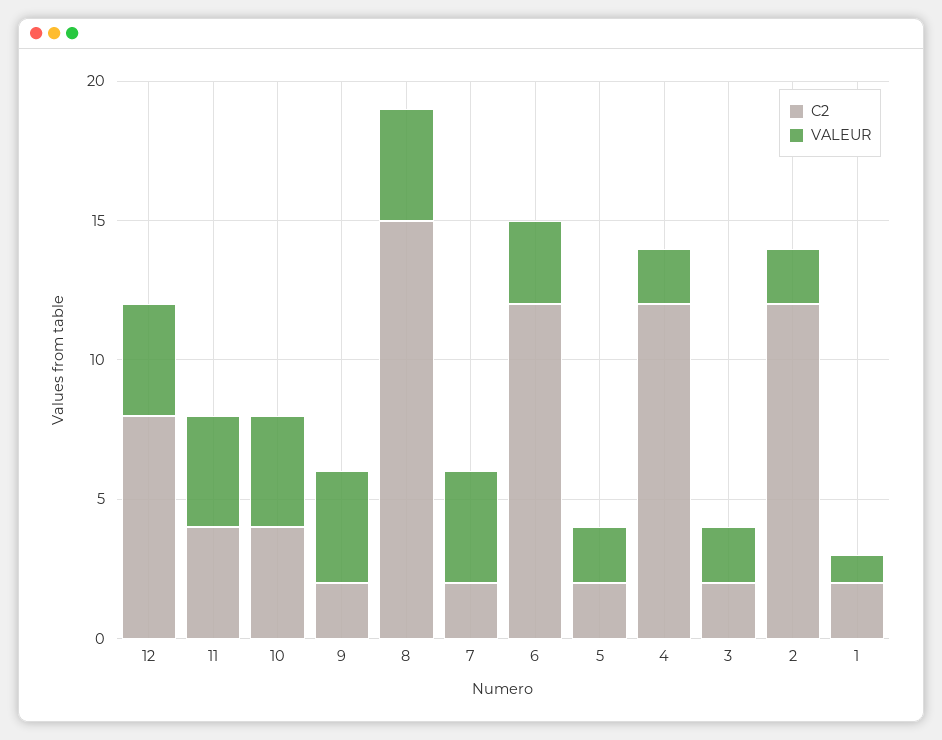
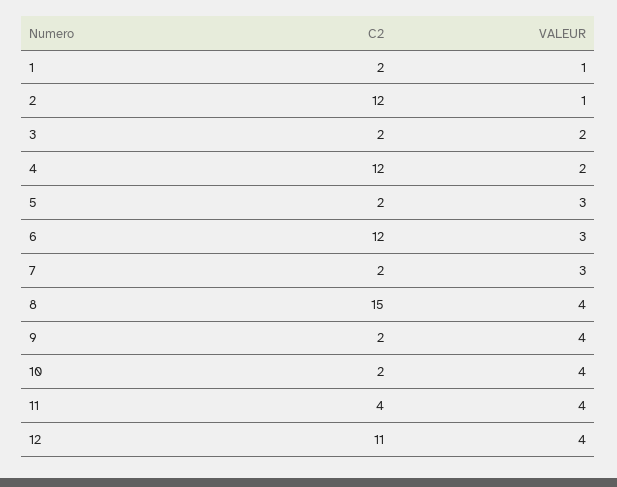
  {
    "C2": {
-     "12": 8,
+     "12": 11,
      "11": 4,
-     "10": 4,
+     "10": 2,
      "9": 2,
      "8": 15,
      "7": 2,
      "6": 12,
      "5": 2,
      "4": 12,
      "3": 2,
      "2": 12,
      "1": 2
    },
    "VALEUR": {
      "12": 4,
      "11": 4,
      "10": 4,
      "9": 4,
      "8": 4,
-     "7": 4,
+     "7": 3,
      "6": 3,
-     "5": 2,
+     "5": 3,
      "4": 2,
      "3": 2,
-     "2": 2,
+     "2": 1,
      "1": 1
    }
  }

